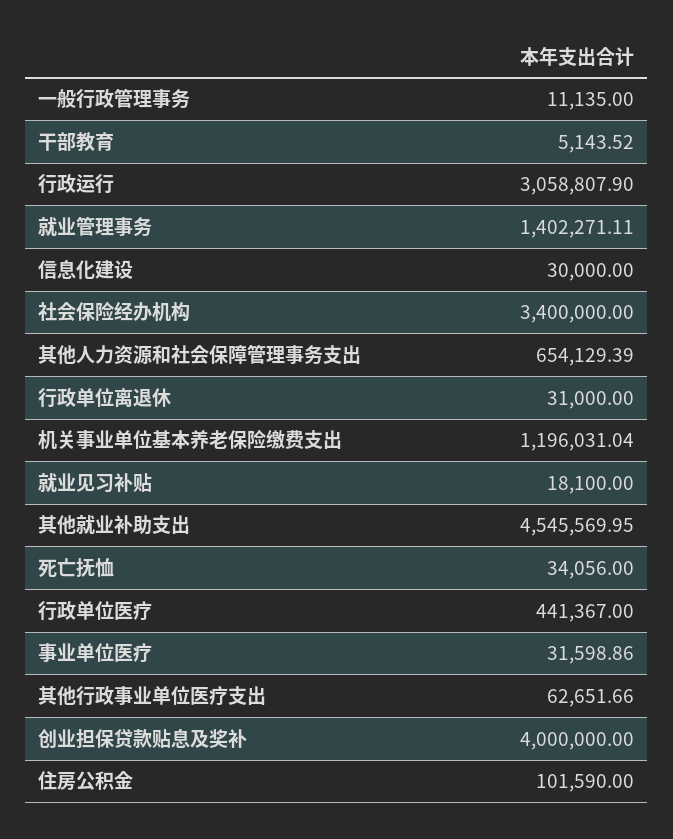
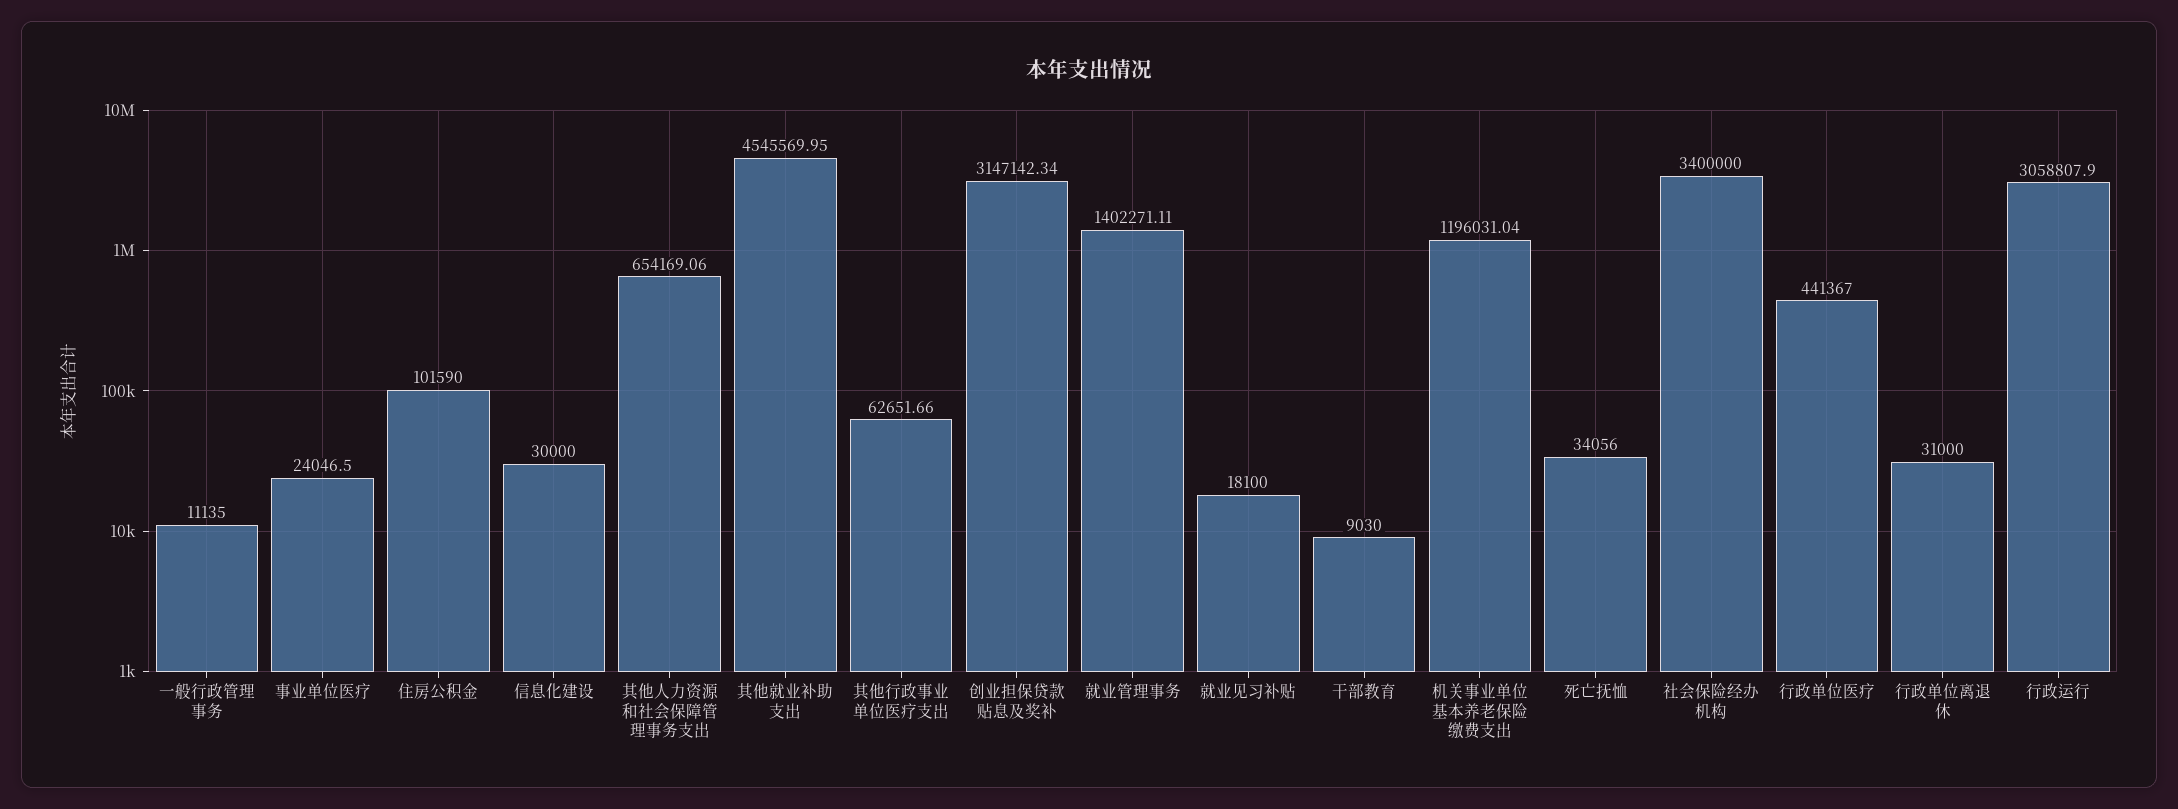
  {
    "一般行政管理事务": 11135,
-   "干部教育": 5143.52,
+   "干部教育": 9030,
    "行政运行": 3058807.9,
    "就业管理事务": 1402271.11,
    "信息化建设": 30000,
    "社会保险经办机构": 3400000,
-   "其他人力资源和社会保障管理事务支出": 654129.39,
+   "其他人力资源和社会保障管理事务支出": 654169.06,
    "行政单位离退休": 31000,
    "机关事业单位基本养老保险缴费支出": 1196031.04,
    "就业见习补贴": 18100,
    "其他就业补助支出": 4545569.95,
    "死亡抚恤": 34056,
    "行政单位医疗": 441367,
-   "事业单位医疗": 31598.86,
+   "事业单位医疗": 24046.5,
    "其他行政事业单位医疗支出": 62651.66,
-   "创业担保贷款贴息及奖补": 4000000,
+   "创业担保贷款贴息及奖补": 3147142.34,
    "住房公积金": 101590
  }

